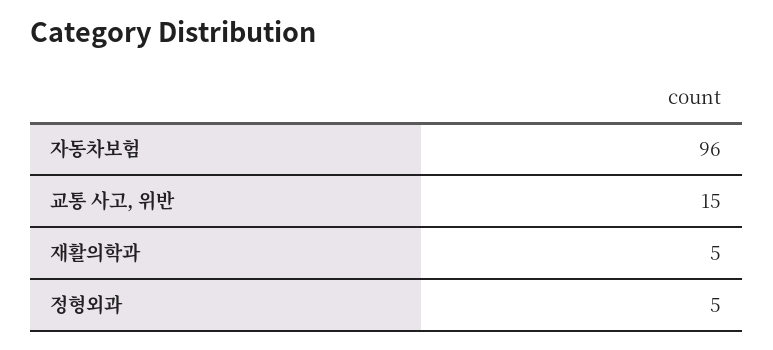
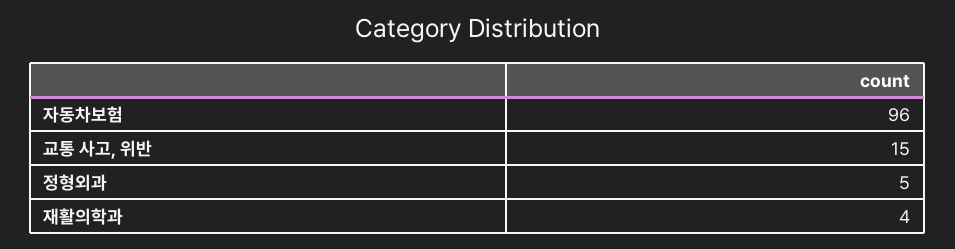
  {
    "자동차보험": 96,
    "교통 사고, 위반": 15,
-   "재활의학과": 5,
+   "재활의학과": 4,
    "정형외과": 5
  }

